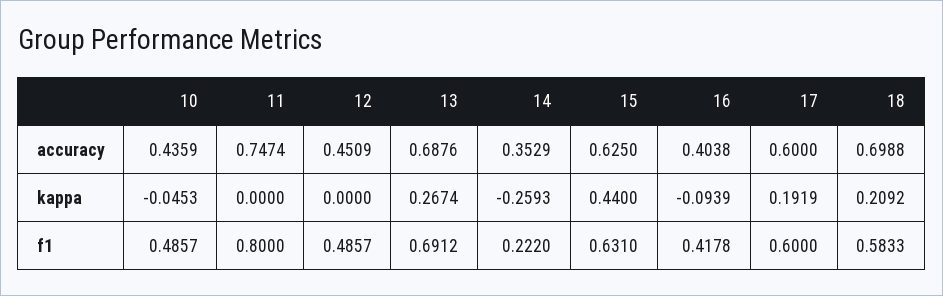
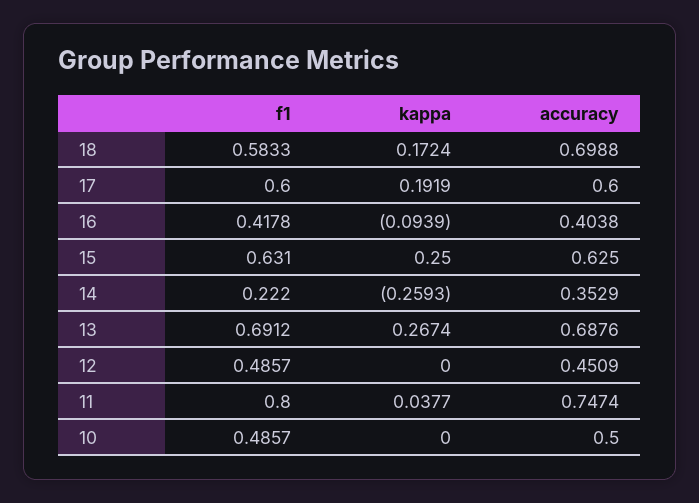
  {
    "10": {
-     "accuracy": 0.4359,
+     "accuracy": 0.5,
-     "kappa": -0.0453,
+     "kappa": 0,
      "f1": 0.4857
    },
    "11": {
      "accuracy": 0.7474,
-     "kappa": 0,
+     "kappa": 0.0377,
      "f1": 0.8
    },
    "12": {
      "accuracy": 0.4509,
      "kappa": 0,
      "f1": 0.4857
    },
    "13": {
      "accuracy": 0.6876,
      "kappa": 0.2674,
      "f1": 0.6912
    },
    "14": {
      "accuracy": 0.3529,
      "kappa": -0.2593,
      "f1": 0.222
    },
    "15": {
      "accuracy": 0.625,
-     "kappa": 0.44,
+     "kappa": 0.25,
      "f1": 0.631
    },
    "16": {
      "accuracy": 0.4038,
      "kappa": -0.0939,
      "f1": 0.4178
    },
    "17": {
      "accuracy": 0.6,
      "kappa": 0.1919,
      "f1": 0.6
    },
    "18": {
      "accuracy": 0.6988,
-     "kappa": 0.2092,
+     "kappa": 0.1724,
      "f1": 0.5833
    }
  }

